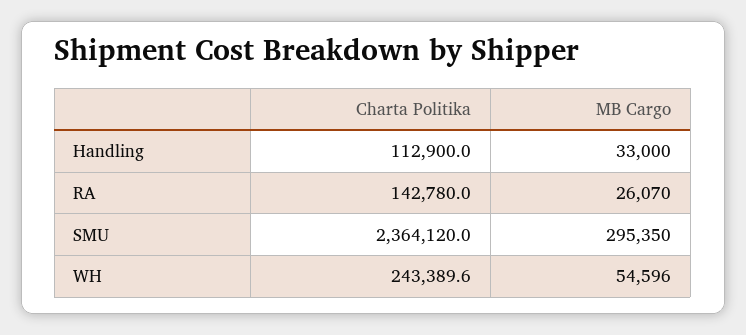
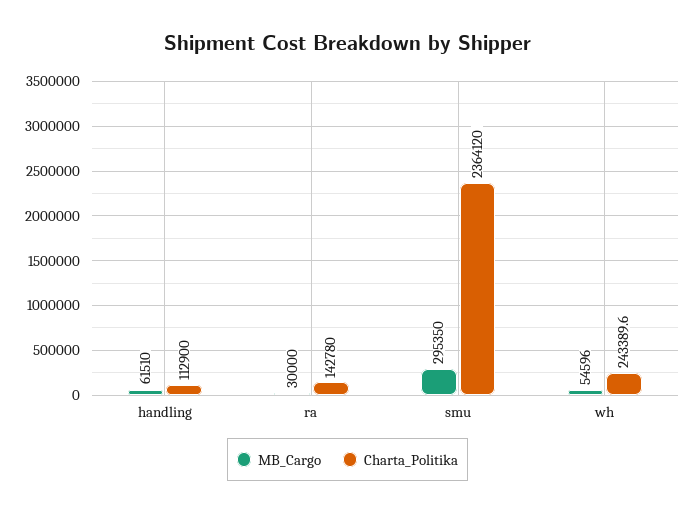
  {
    "Charta Politika": {
      "Handling": 112900,
      "RA": 142780,
      "SMU": 2364120,
      "WH": 243389.6
    },
    "MB Cargo": {
-     "Handling": 33000,
+     "Handling": 61510,
-     "RA": 26070,
+     "RA": 30000,
      "SMU": 295350,
      "WH": 54596
    }
  }

